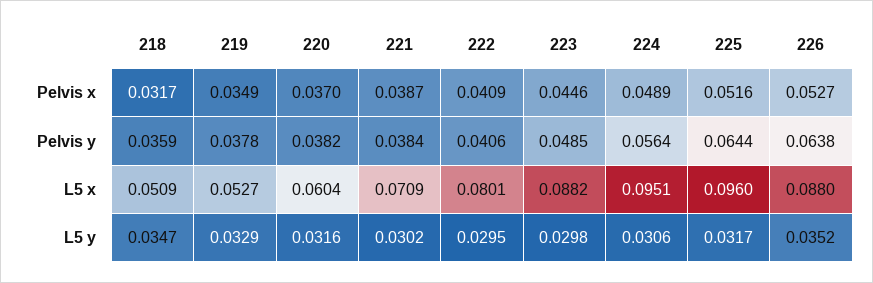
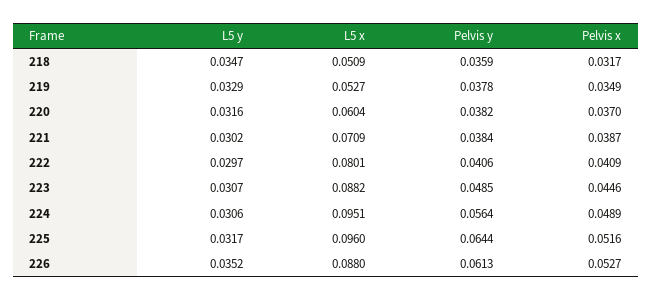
  {
    "218": {
      "Pelvis x": 0.0317,
      "Pelvis y": 0.0359,
      "L5 x": 0.0509,
      "L5 y": 0.0347
    },
    "219": {
      "Pelvis x": 0.0349,
      "Pelvis y": 0.0378,
      "L5 x": 0.0527,
      "L5 y": 0.0329
    },
    "220": {
      "Pelvis x": 0.037,
      "Pelvis y": 0.0382,
      "L5 x": 0.0604,
      "L5 y": 0.0316
    },
    "221": {
      "Pelvis x": 0.0387,
      "Pelvis y": 0.0384,
      "L5 x": 0.0709,
      "L5 y": 0.0302
    },
    "222": {
      "Pelvis x": 0.0409,
      "Pelvis y": 0.0406,
      "L5 x": 0.0801,
-     "L5 y": 0.0295
+     "L5 y": 0.0297
    },
    "223": {
      "Pelvis x": 0.0446,
      "Pelvis y": 0.0485,
      "L5 x": 0.0882,
-     "L5 y": 0.0298
+     "L5 y": 0.0307
    },
    "224": {
      "Pelvis x": 0.0489,
      "Pelvis y": 0.0564,
      "L5 x": 0.0951,
      "L5 y": 0.0306
    },
    "225": {
      "Pelvis x": 0.0516,
      "Pelvis y": 0.0644,
      "L5 x": 0.096,
      "L5 y": 0.0317
    },
    "226": {
      "Pelvis x": 0.0527,
-     "Pelvis y": 0.0638,
+     "Pelvis y": 0.0613,
      "L5 x": 0.088,
      "L5 y": 0.0352
    }
  }

